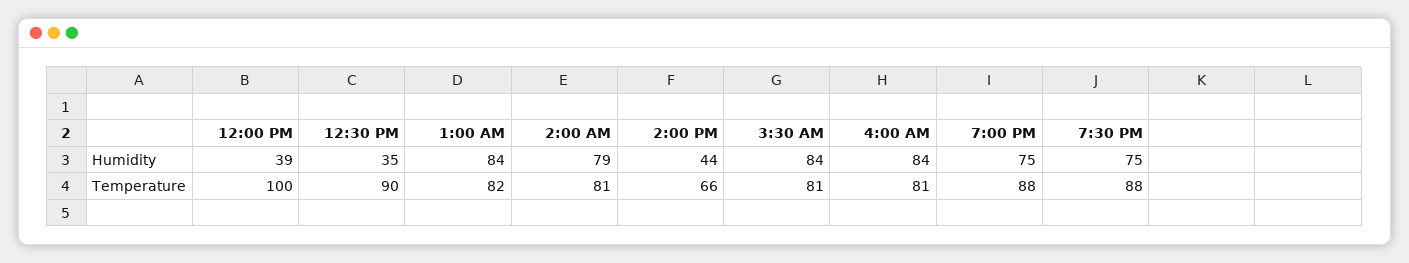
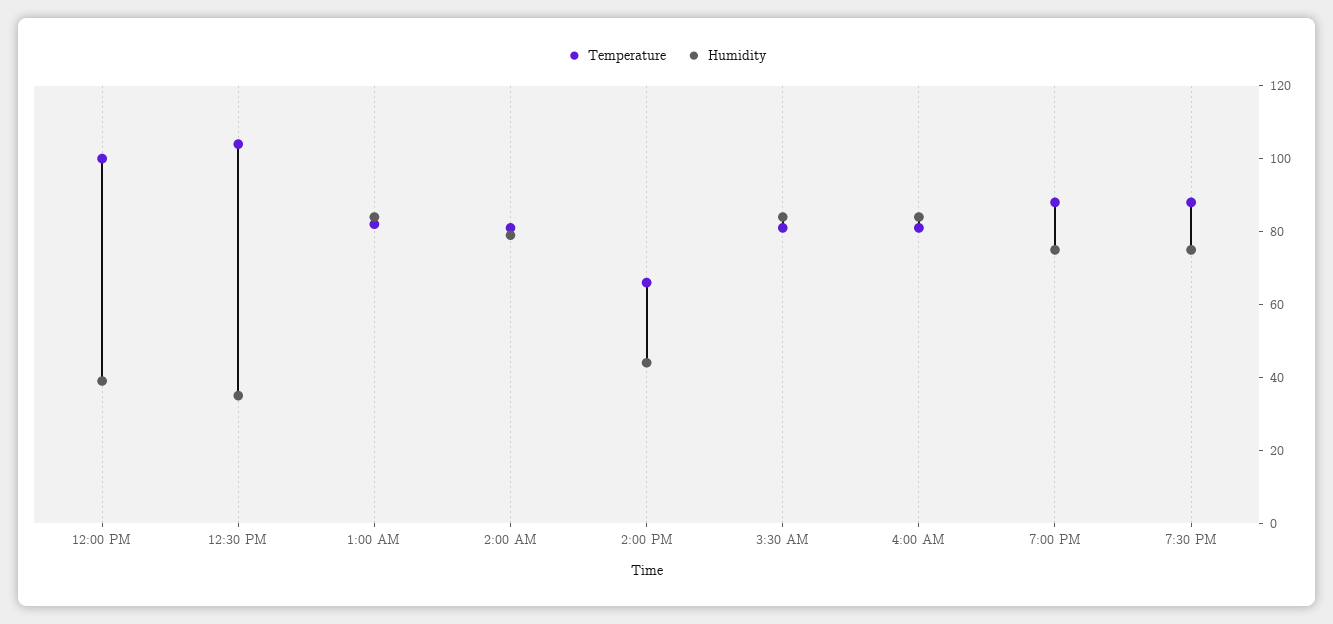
  {
    "Humidity": {
      "12:00 PM": 39,
      "12:30 PM": 35,
      "1:00 AM": 84,
      "2:00 AM": 79,
      "2:00 PM": 44,
      "3:30 AM": 84,
      "4:00 AM": 84,
      "7:00 PM": 75,
      "7:30 PM": 75
    },
    "Temperature": {
      "12:00 PM": 100,
-     "12:30 PM": 90,
+     "12:30 PM": 105,
      "1:00 AM": 82,
      "2:00 AM": 81,
      "2:00 PM": 66,
      "3:30 AM": 81,
      "4:00 AM": 81,
      "7:00 PM": 88,
      "7:30 PM": 88
    }
  }

